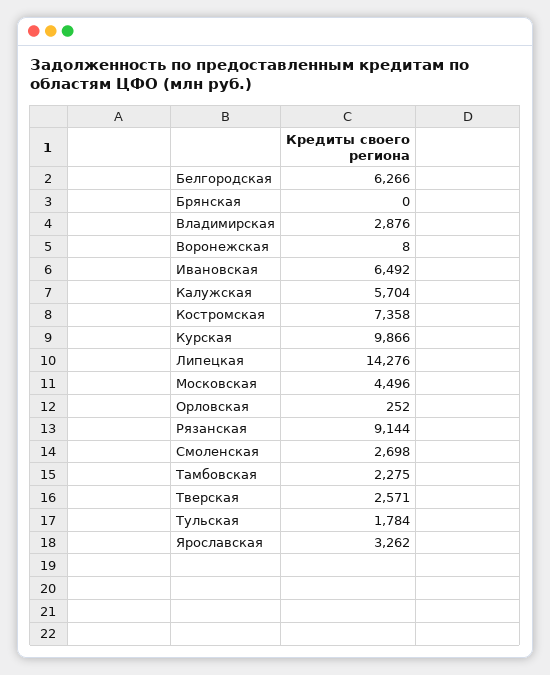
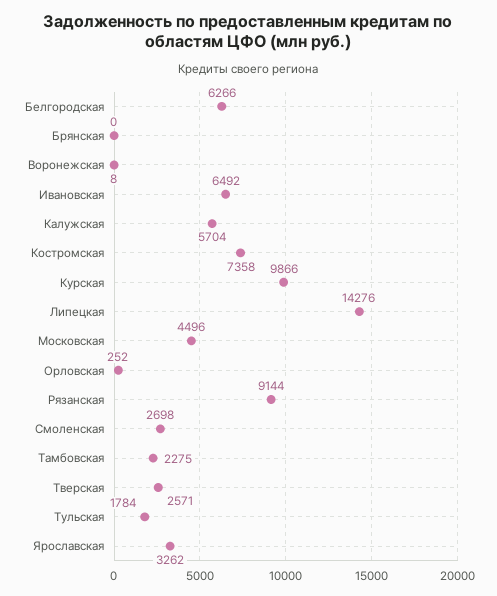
  {
    "Белгородская": 6266,
    "Брянская": 0,
-   "Владимирская": 2876,
    "Воронежская": 8,
    "Ивановская": 6492,
    "Калужская": 5704,
    "Костромская": 7358,
    "Курская": 9866,
    "Липецкая": 14276,
    "Московская": 4496,
    "Орловская": 252,
    "Рязанская": 9144,
    "Смоленская": 2698,
    "Тамбовская": 2275,
    "Тверская": 2571,
    "Тульская": 1784,
    "Ярославская": 3262
  }

